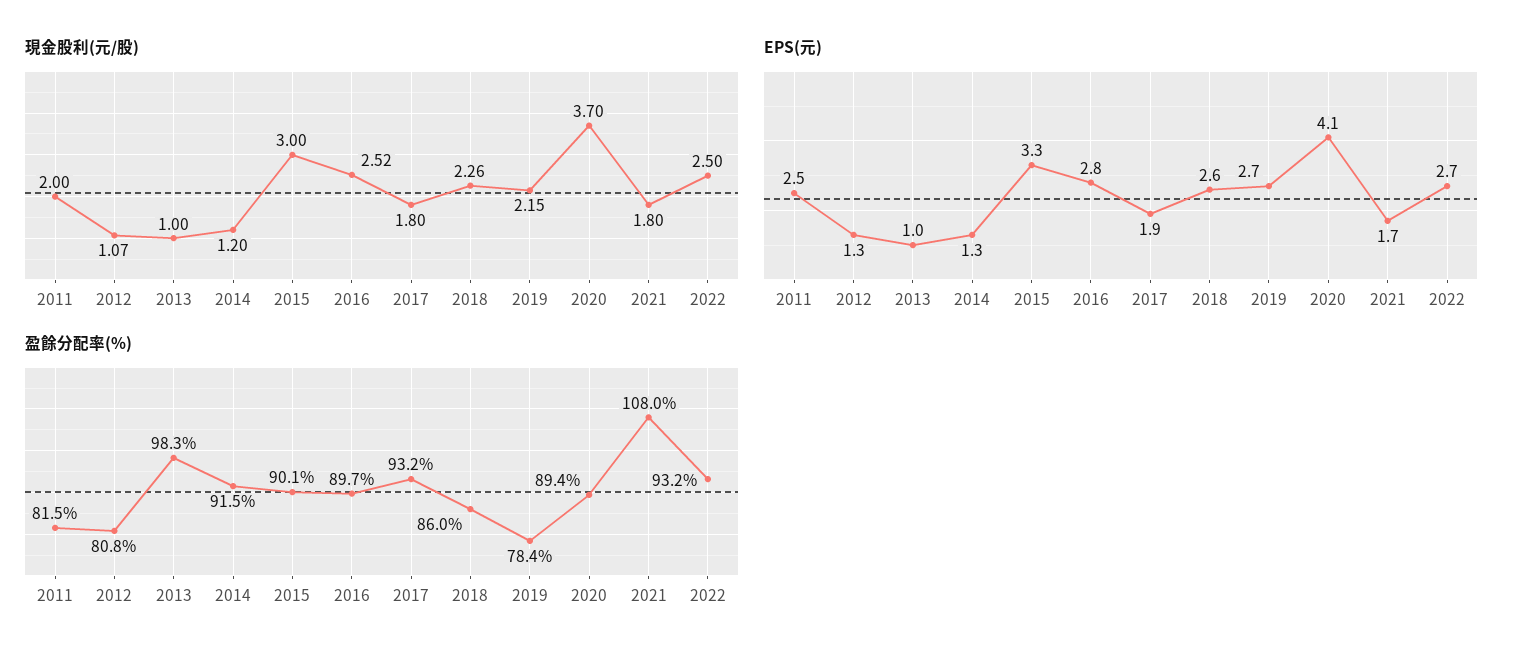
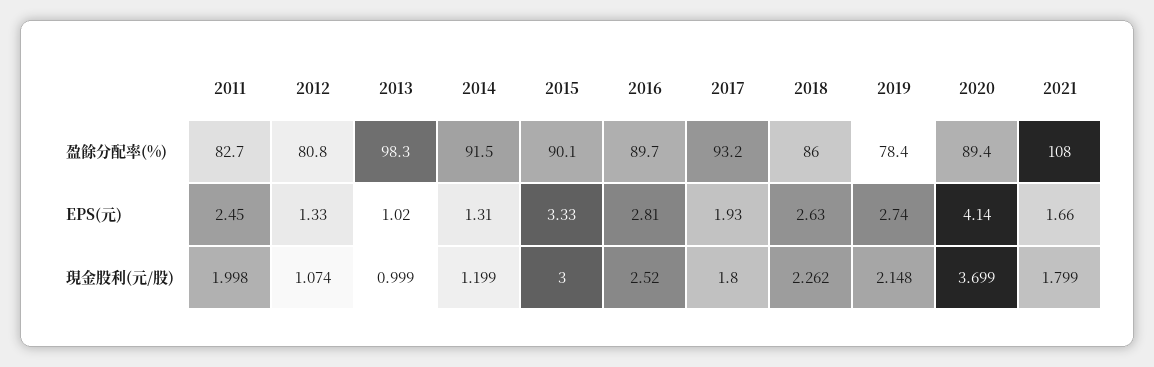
  {
    "現金股利(元/股)": {
      "2011": 1.998,
      "2012": 1.074,
      "2013": 0.999,
      "2014": 1.199,
      "2015": 3,
      "2016": 2.52,
      "2017": 1.8,
      "2018": 2.262,
      "2019": 2.148,
      "2020": 3.699,
-     "2021": 1.799,
+     "2021": 1.799
-     "2022": 2.5
    },
    "EPS(元)": {
      "2011": 2.45,
      "2012": 1.33,
      "2013": 1.02,
      "2014": 1.31,
      "2015": 3.33,
      "2016": 2.81,
      "2017": 1.93,
      "2018": 2.63,
      "2019": 2.74,
      "2020": 4.14,
-     "2021": 1.66,
+     "2021": 1.66
-     "2022": 2.7
    },
    "盈餘分配率(%)": {
-     "2011": 81.5,
+     "2011": 82.7,
      "2012": 80.8,
      "2013": 98.3,
      "2014": 91.5,
      "2015": 90.1,
      "2016": 89.7,
      "2017": 93.2,
      "2018": 86,
      "2019": 78.4,
      "2020": 89.4,
-     "2021": 108,
+     "2021": 108
-     "2022": 93.2
    }
  }

